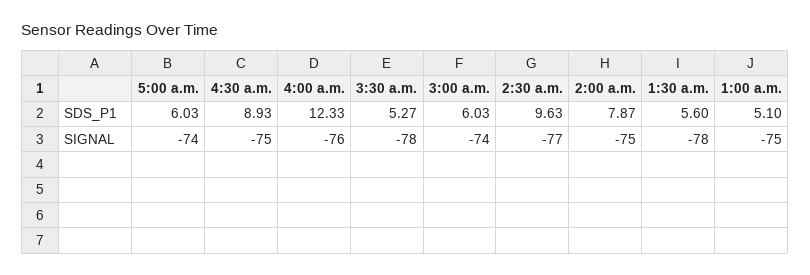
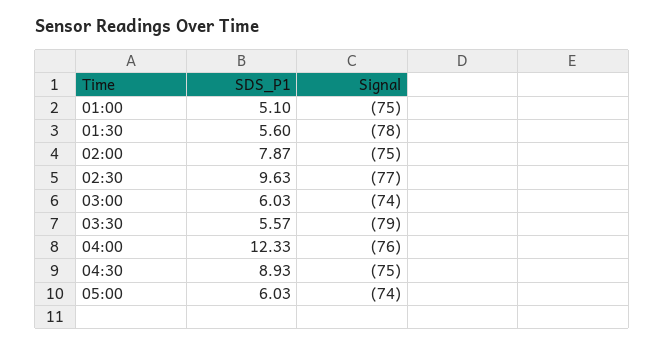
  {
    "5:00 a.m.": {
      "SDS_P1": 6.03,
      "SIGNAL": -74
    },
    "4:30 a.m.": {
      "SDS_P1": 8.93,
      "SIGNAL": -75
    },
    "4:00 a.m.": {
      "SDS_P1": 12.33,
      "SIGNAL": -76
    },
    "3:30 a.m.": {
-     "SDS_P1": 5.27,
+     "SDS_P1": 5.57,
-     "SIGNAL": -78
+     "SIGNAL": -79
    },
    "3:00 a.m.": {
      "SDS_P1": 6.03,
      "SIGNAL": -74
    },
    "2:30 a.m.": {
      "SDS_P1": 9.63,
      "SIGNAL": -77
    },
    "2:00 a.m.": {
      "SDS_P1": 7.87,
      "SIGNAL": -75
    },
    "1:30 a.m.": {
      "SDS_P1": 5.6,
      "SIGNAL": -78
    },
    "1:00 a.m.": {
      "SDS_P1": 5.1,
      "SIGNAL": -75
    }
  }

